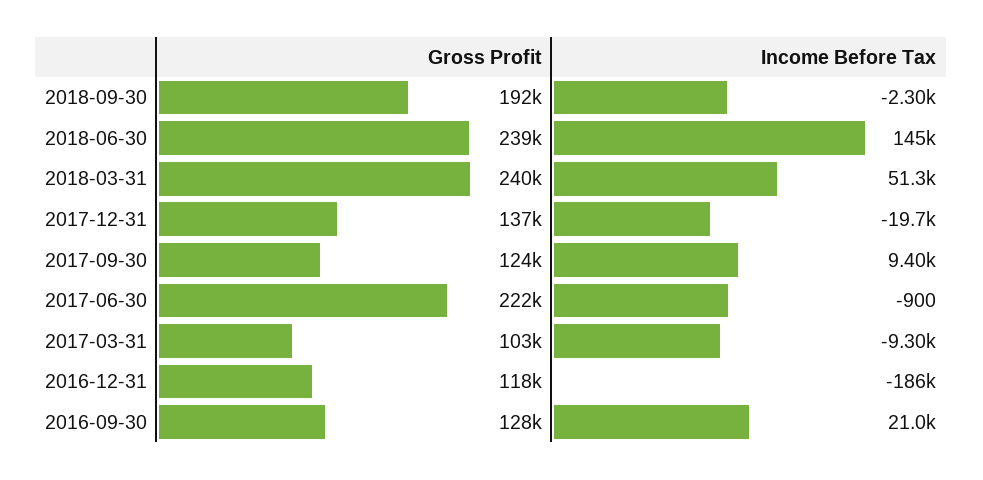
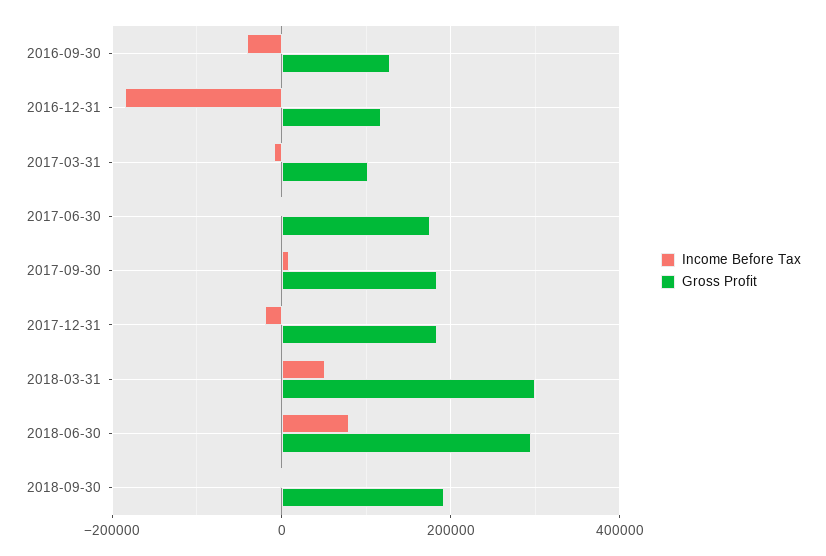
  {
    "Gross Profit": {
      "2018-09-30": 192000,
-     "2018-06-30": 239000,
+     "2018-06-30": 300000,
-     "2018-03-31": 240000,
+     "2018-03-31": 300000,
-     "2017-12-31": 137000,
+     "2017-12-31": 180000,
-     "2017-09-30": 124000,
+     "2017-09-30": 180000,
-     "2017-06-30": 222000,
+     "2017-06-30": 180000,
      "2017-03-31": 103000,
      "2016-12-31": 118000,
      "2016-09-30": 128000
    },
    "Income Before Tax": {
      "2018-09-30": -2300,
-     "2018-06-30": 145000,
+     "2018-06-30": 80000,
      "2018-03-31": 51300,
      "2017-12-31": -19700,
      "2017-09-30": 9400,
      "2017-06-30": -900,
      "2017-03-31": -9300,
      "2016-12-31": -186000,
-     "2016-09-30": 21000
+     "2016-09-30": -40000
    }
  }

